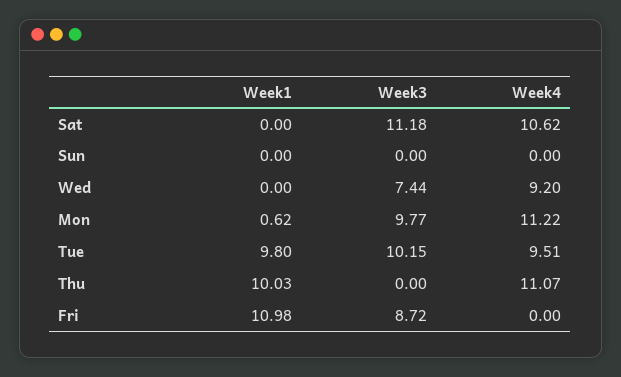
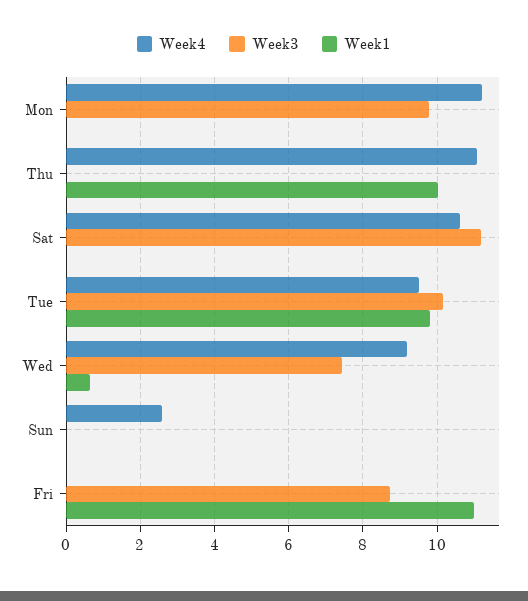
  {
    "Week1": {
      "Sat": 0,
      "Sun": 0,
-     "Wed": 0,
+     "Wed": 0.6,
-     "Mon": 0.62,
+     "Mon": 0,
      "Tue": 9.8,
      "Thu": 10.03,
      "Fri": 10.98
    },
    "Week3": {
      "Sat": 11.18,
      "Sun": 0,
      "Wed": 7.44,
      "Mon": 9.77,
      "Tue": 10.15,
      "Thu": 0,
      "Fri": 8.72
    },
    "Week4": {
      "Sat": 10.62,
-     "Sun": 0,
+     "Sun": 2.6,
      "Wed": 9.2,
      "Mon": 11.22,
      "Tue": 9.51,
      "Thu": 11.07,
      "Fri": 0
    }
  }

